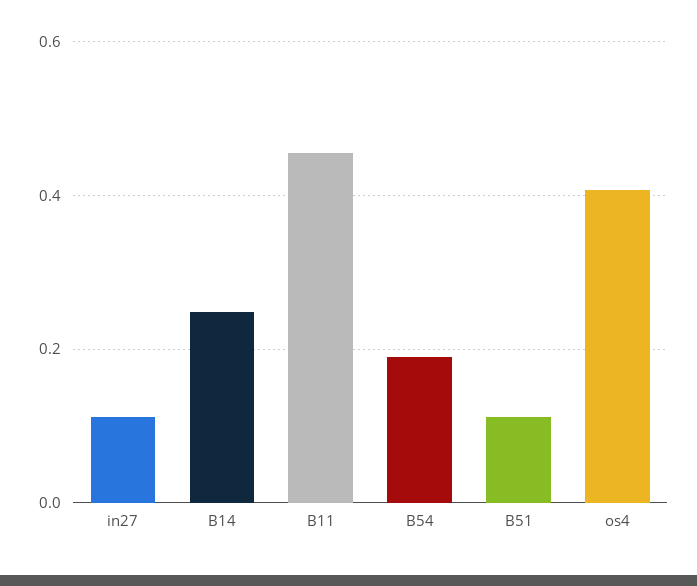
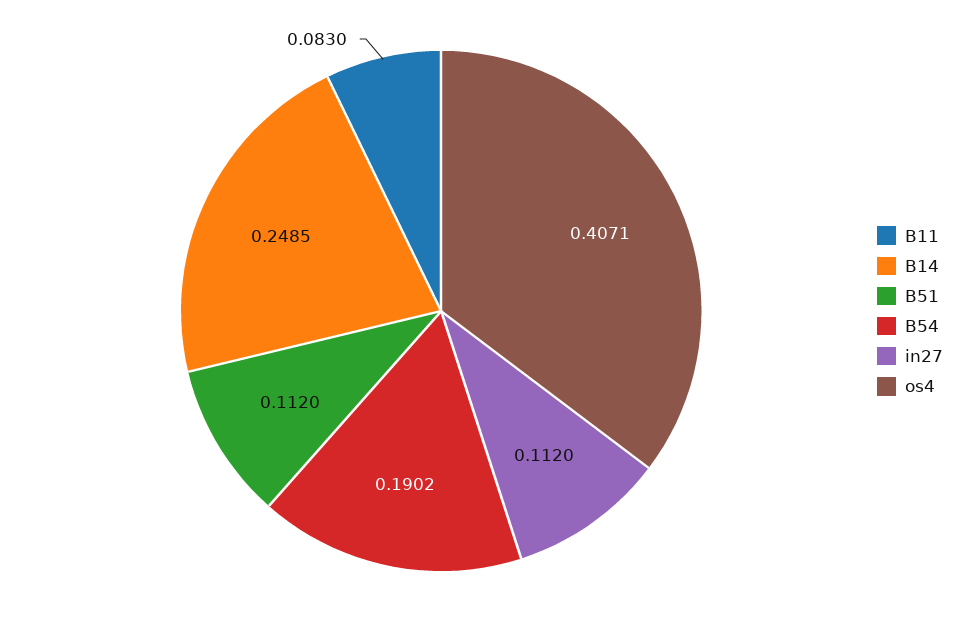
  {
    "in27": 0.112,
    "B14": 0.2485,
-   "B11": 0.46,
+   "B11": 0.083,
    "B54": 0.1902,
    "B51": 0.112,
    "os4": 0.4071
  }

